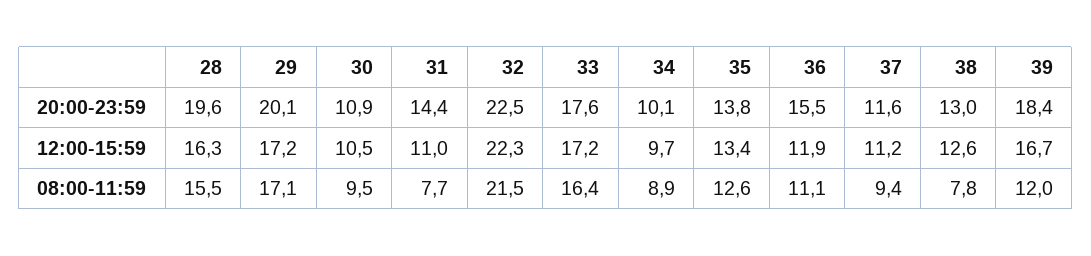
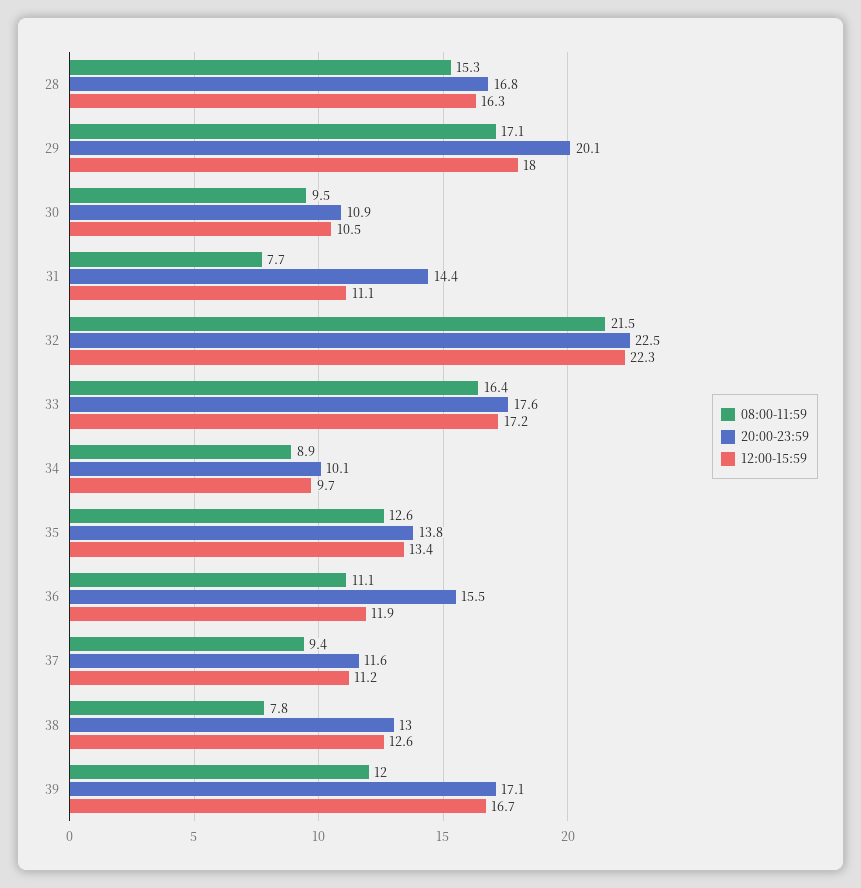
  {
    "20:00-23:59": {
-     "28": 19.6,
+     "28": 16.8,
      "29": 20.1,
      "30": 10.9,
      "31": 14.4,
      "32": 22.5,
      "33": 17.6,
      "34": 10.1,
      "35": 13.8,
      "36": 15.5,
      "37": 11.6,
      "38": 13,
-     "39": 18.4
+     "39": 17.1
    },
    "12:00-15:59": {
      "28": 16.3,
-     "29": 17.2,
+     "29": 18,
      "30": 10.5,
-     "31": 11,
+     "31": 11.1,
      "32": 22.3,
      "33": 17.2,
      "34": 9.7,
      "35": 13.4,
      "36": 11.9,
      "37": 11.2,
      "38": 12.6,
      "39": 16.7
    },
    "08:00-11:59": {
-     "28": 15.5,
+     "28": 15.3,
      "29": 17.1,
      "30": 9.5,
      "31": 7.7,
      "32": 21.5,
      "33": 16.4,
      "34": 8.9,
      "35": 12.6,
      "36": 11.1,
      "37": 9.4,
      "38": 7.8,
      "39": 12
    }
  }

